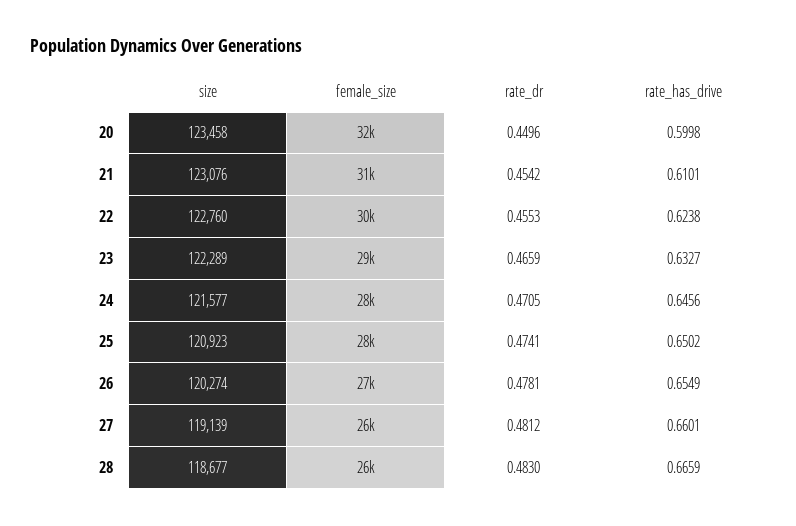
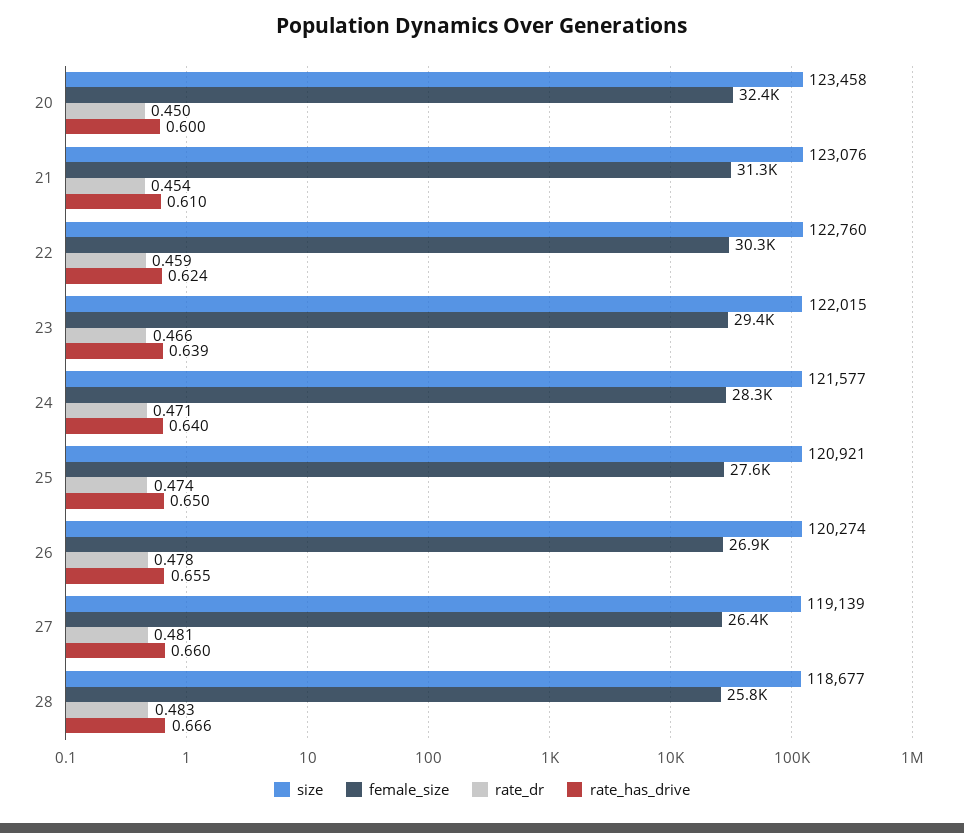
  {
    "size": {
      "20": 123458,
      "21": 123076,
      "22": 122760,
-     "23": 122289,
+     "23": 122015,
      "24": 121577,
-     "25": 120923,
+     "25": 120921,
      "26": 120274,
      "27": 119139,
      "28": 118677
    },
    "female_size": {
      "20": 32400,
      "21": 31300,
      "22": 30300,
      "23": 29400,
      "24": 28300,
      "25": 27600,
      "26": 26900,
      "27": 26400,
      "28": 25800
    },
    "rate_dr": {
      "20": 0.4496,
      "21": 0.4542,
-     "22": 0.4553,
+     "22": 0.459,
      "23": 0.4659,
      "24": 0.4705,
      "25": 0.4741,
      "26": 0.4781,
      "27": 0.4812,
      "28": 0.483
    },
    "rate_has_drive": {
      "20": 0.5998,
      "21": 0.6101,
      "22": 0.6238,
-     "23": 0.6327,
+     "23": 0.639,
-     "24": 0.6456,
+     "24": 0.64,
      "25": 0.6502,
      "26": 0.6549,
      "27": 0.6601,
      "28": 0.6659
    }
  }

